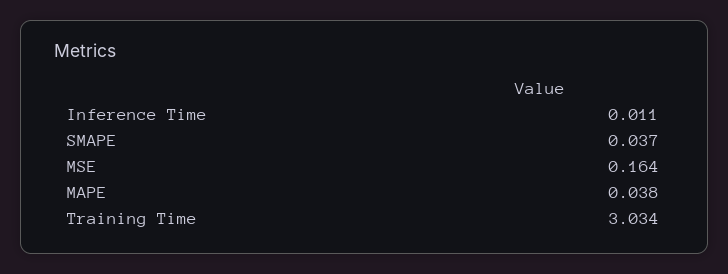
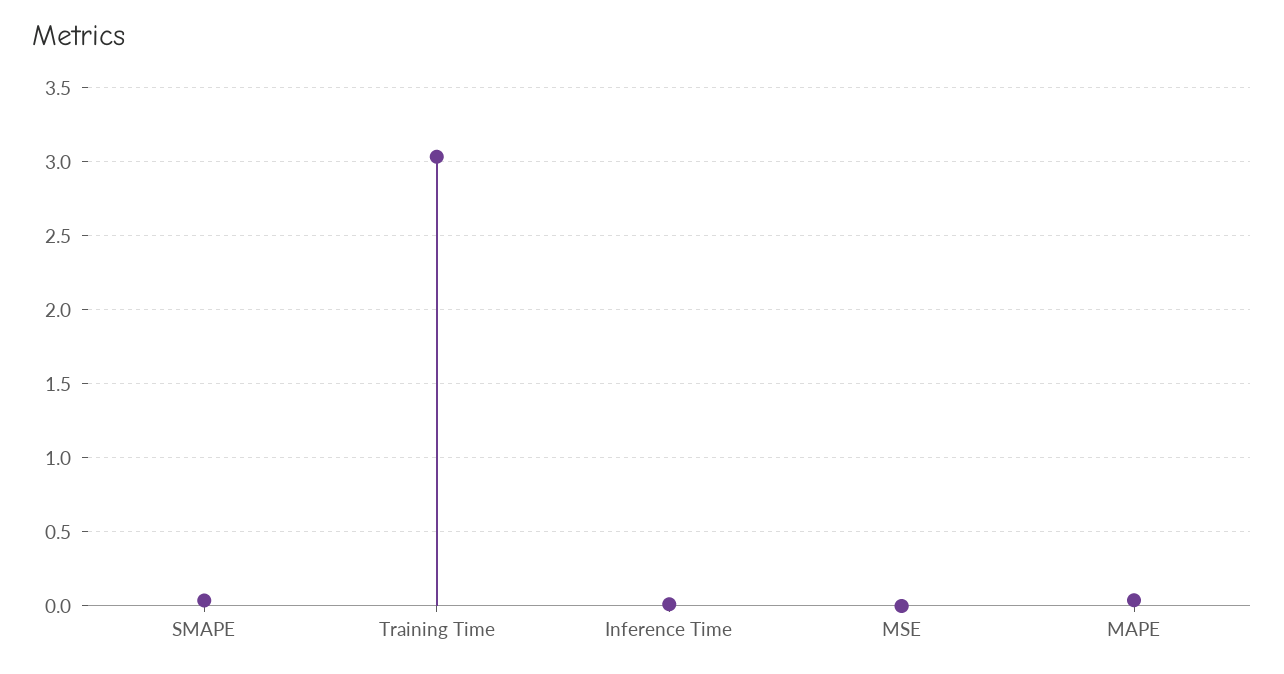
  {
    "Inference Time": 0.011,
    "SMAPE": 0.037,
-   "MSE": 0.164,
+   "MSE": 0,
    "MAPE": 0.038,
    "Training Time": 3.034
  }

